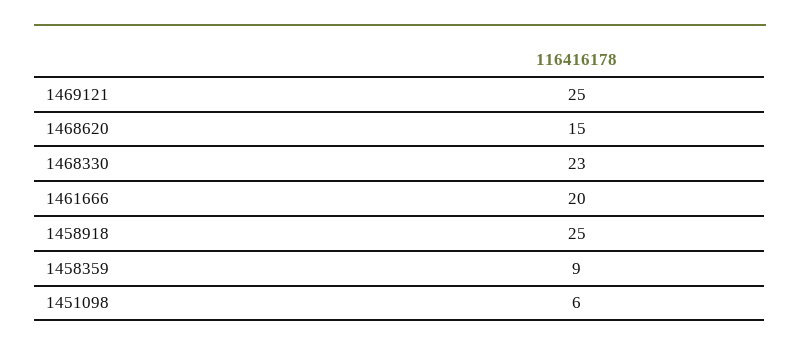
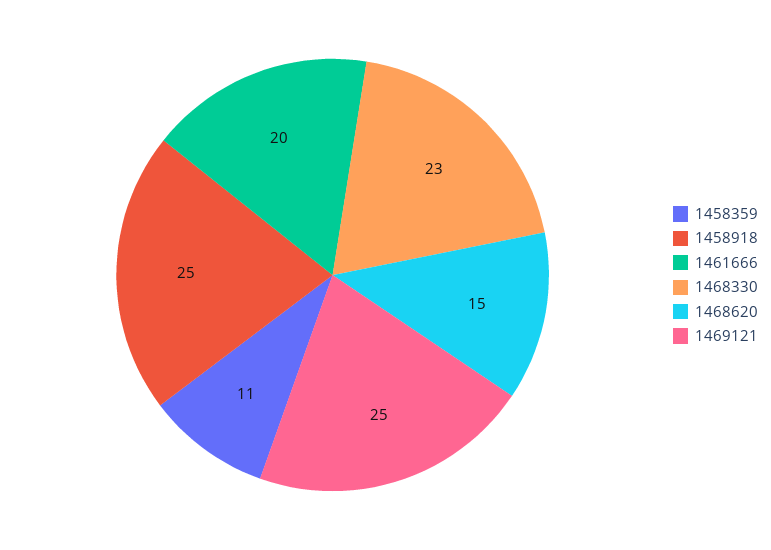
  {
    "1469121": 25,
    "1468620": 15,
    "1468330": 23,
    "1461666": 20,
    "1458918": 25,
-   "1458359": 9,
+   "1458359": 11
-   "1451098": 6
  }

